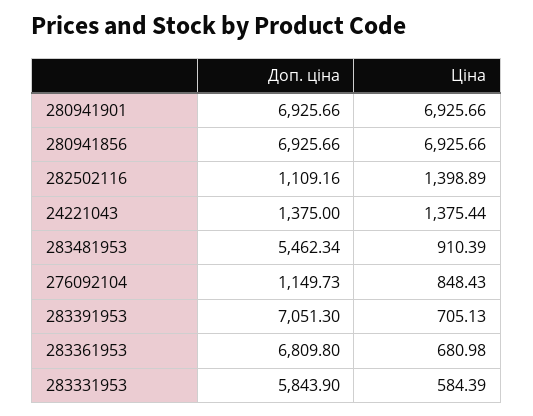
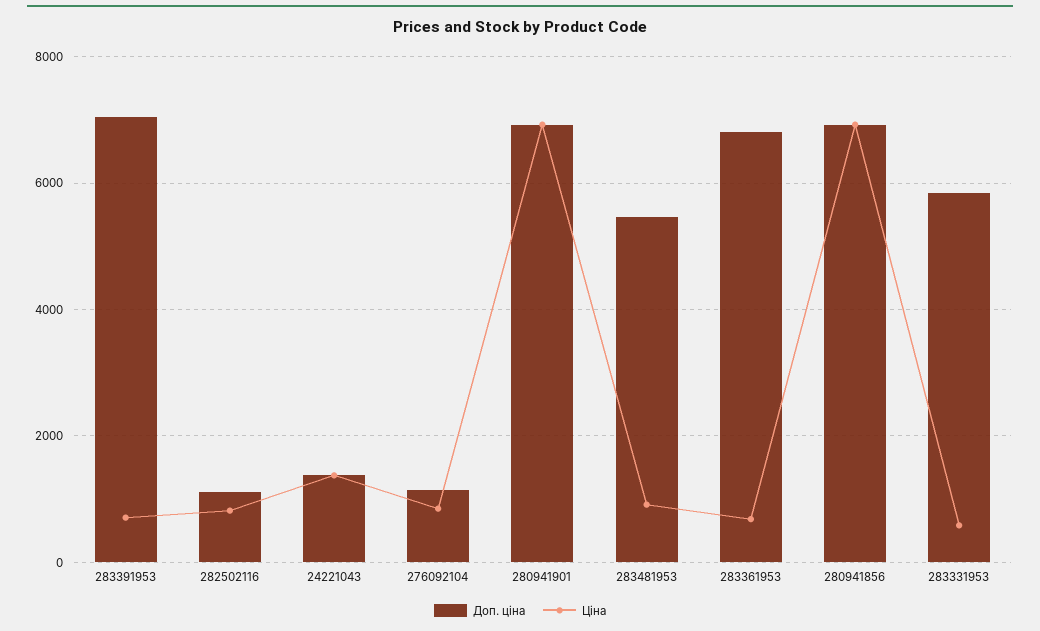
  {
    "Доп. ціна": {
      "280941901": 6925.66,
      "280941856": 6925.66,
      "282502116": 1109.16,
      "24221043": 1375,
      "283481953": 5462.34,
      "276092104": 1149.73,
      "283391953": 7051.3,
      "283361953": 6809.8,
      "283331953": 5843.9
    },
    "Ціна": {
      "280941901": 6925.66,
      "280941856": 6925.66,
-     "282502116": 1398.89,
+     "282502116": 800,
      "24221043": 1375.44,
      "283481953": 910.39,
      "276092104": 848.43,
      "283391953": 705.13,
      "283361953": 680.98,
      "283331953": 584.39
    }
  }

